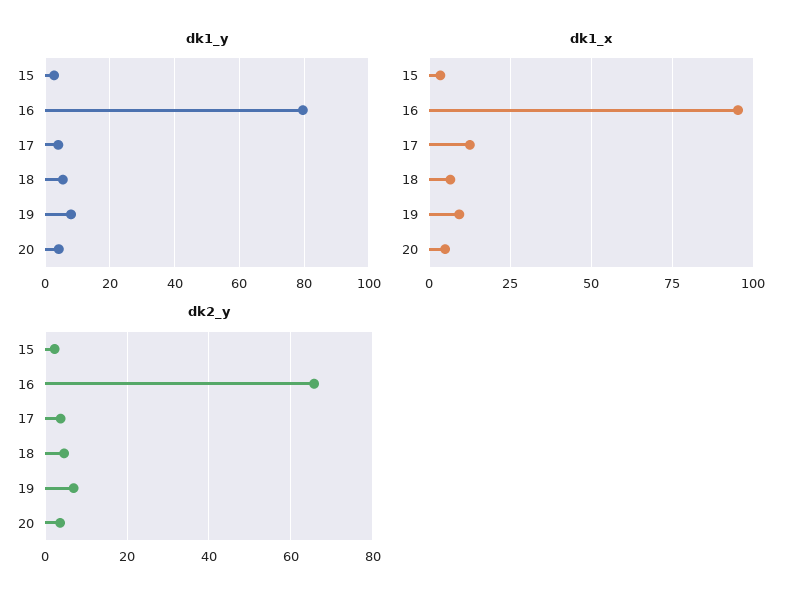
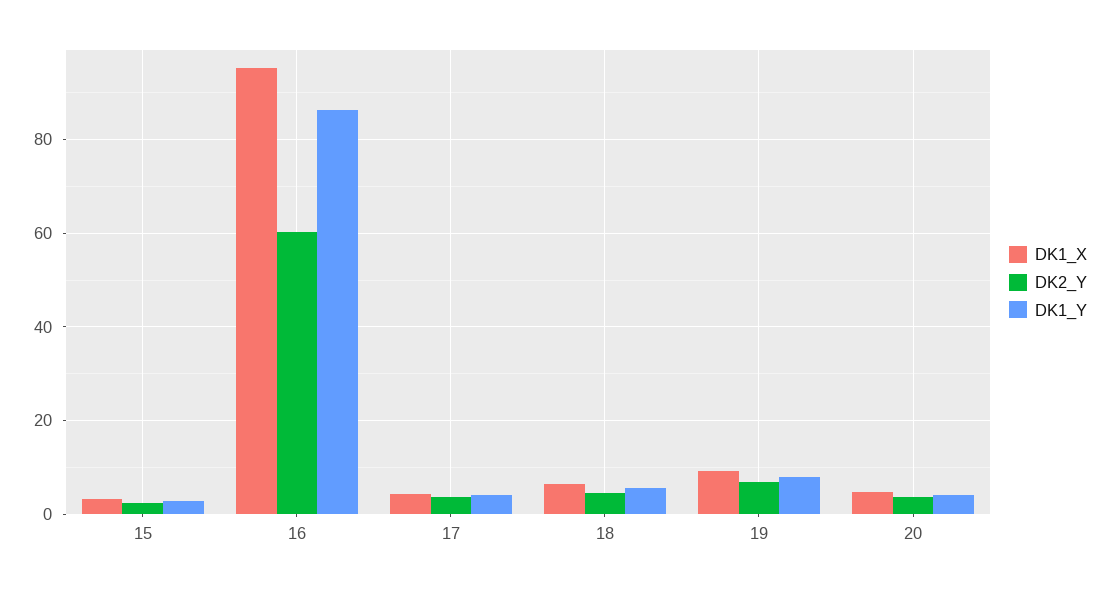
  {
    "dk1_y": {
      "15": 2,
-     "16": 80,
+     "16": 86,
      "17": 4,
      "18": 6,
      "19": 8,
      "20": 4
    },
    "dk1_x": {
      "15": 4,
      "16": 96,
-     "17": 12.5,
+     "17": 4,
      "18": 6,
      "19": 10,
      "20": 4
    },
    "dk2_y": {
      "15": 2,
-     "16": 66,
+     "16": 60,
      "17": 4,
      "18": 4,
      "19": 6,
      "20": 4
    }
  }

